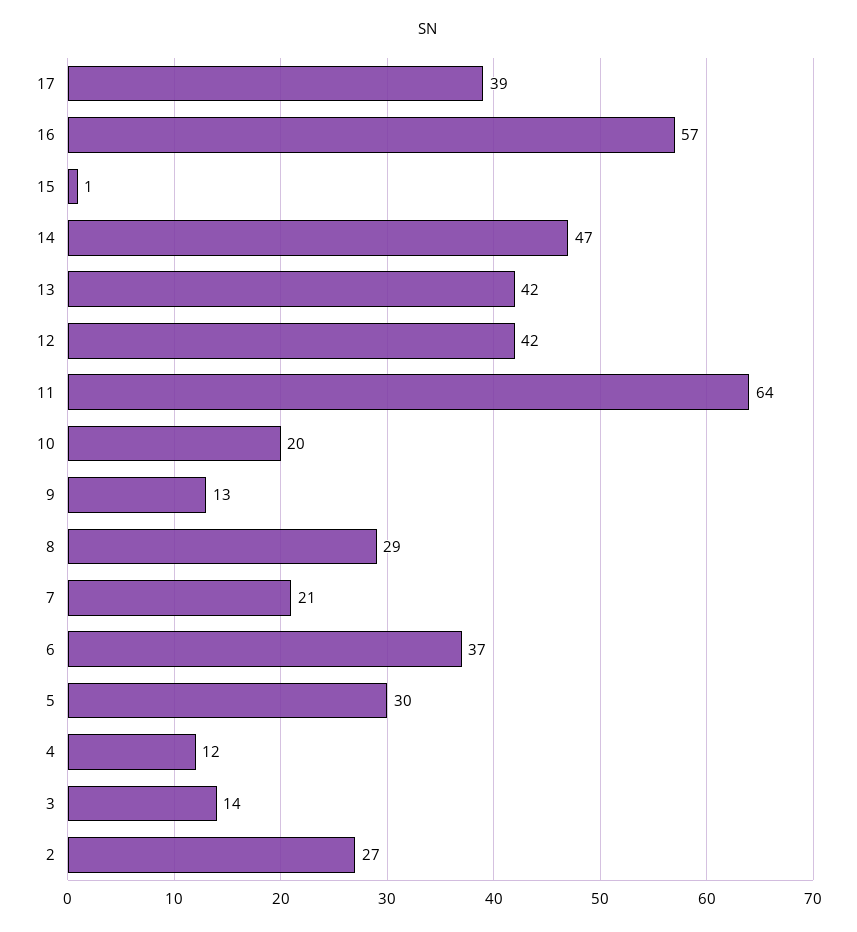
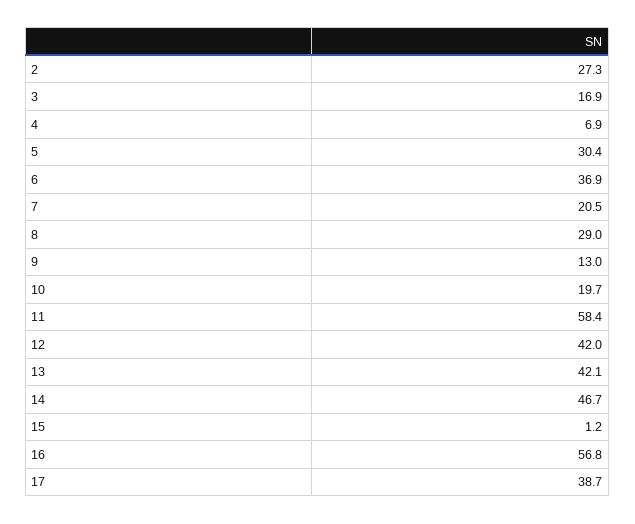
  {
    "17": 38.7,
    "16": 56.8,
    "15": 1.2,
    "14": 46.7,
    "13": 42.1,
    "12": 42,
-   "11": 64,
+   "11": 58.4,
    "10": 19.7,
    "9": 13,
    "8": 29,
    "7": 20.5,
    "6": 36.9,
    "5": 30.4,
-   "4": 12,
+   "4": 6.9,
-   "3": 14,
+   "3": 16.9,
    "2": 27.3
  }

